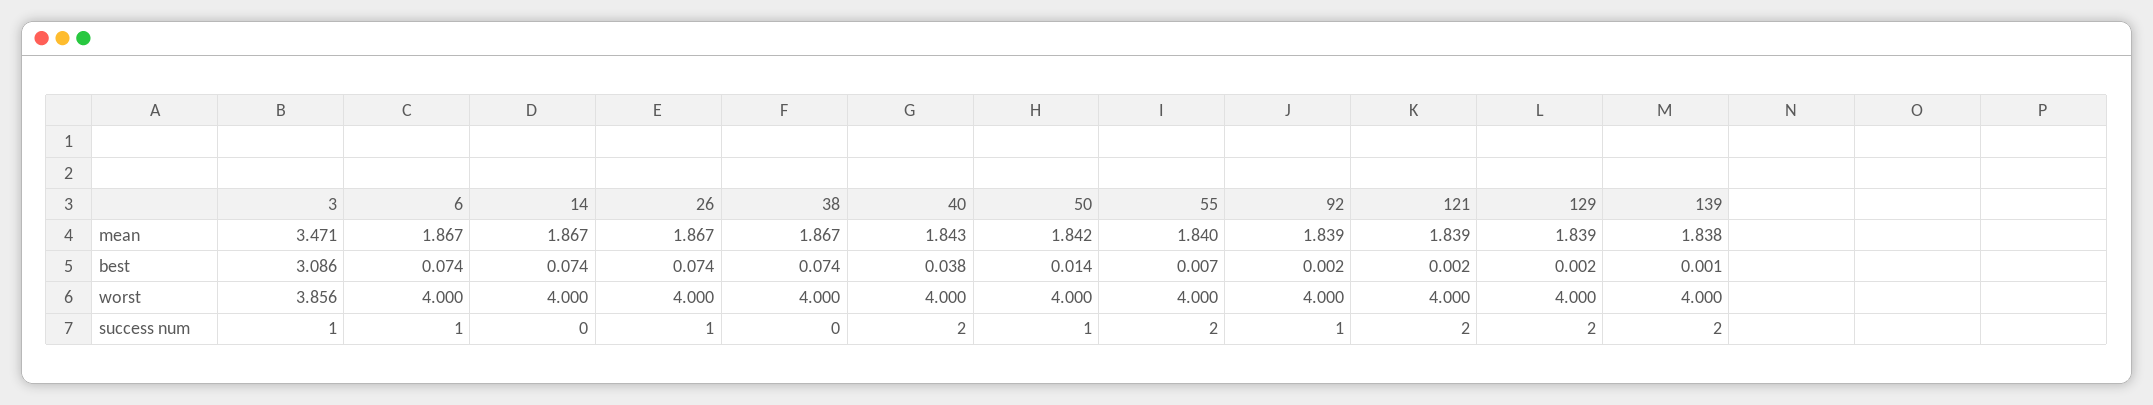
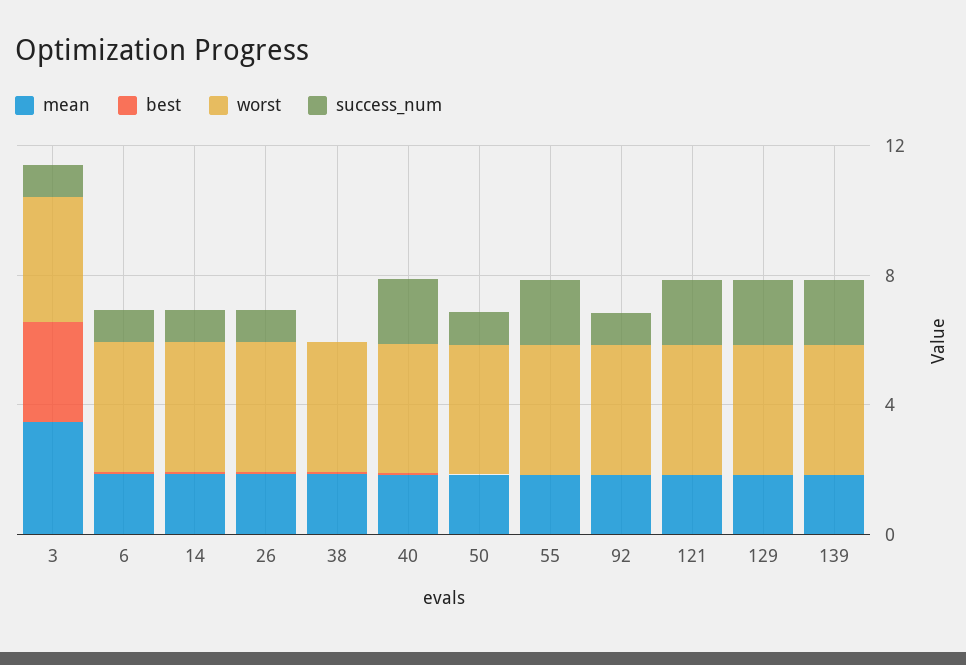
  {
    "mean": {
      "3": 3.471,
      "6": 1.867,
      "14": 1.867,
      "26": 1.867,
      "38": 1.867,
      "40": 1.843,
      "50": 1.842,
      "55": 1.84,
      "92": 1.839,
      "121": 1.839,
      "129": 1.839,
      "139": 1.838
    },
    "best": {
      "3": 3.086,
      "6": 0.074,
      "14": 0.074,
      "26": 0.074,
      "38": 0.074,
      "40": 0.038,
      "50": 0.014,
      "55": 0.007,
      "92": 0.002,
      "121": 0.002,
      "129": 0.002,
      "139": 0.001
    },
    "worst": {
      "3": 3.856,
      "6": 4,
      "14": 4,
      "26": 4,
      "38": 4,
      "40": 4,
      "50": 4,
      "55": 4,
      "92": 4,
      "121": 4,
      "129": 4,
      "139": 4
    },
    "success num": {
      "3": 1,
      "6": 1,
-     "14": 0,
+     "14": 1,
      "26": 1,
      "38": 0,
      "40": 2,
      "50": 1,
      "55": 2,
      "92": 1,
      "121": 2,
      "129": 2,
      "139": 2
    }
  }

